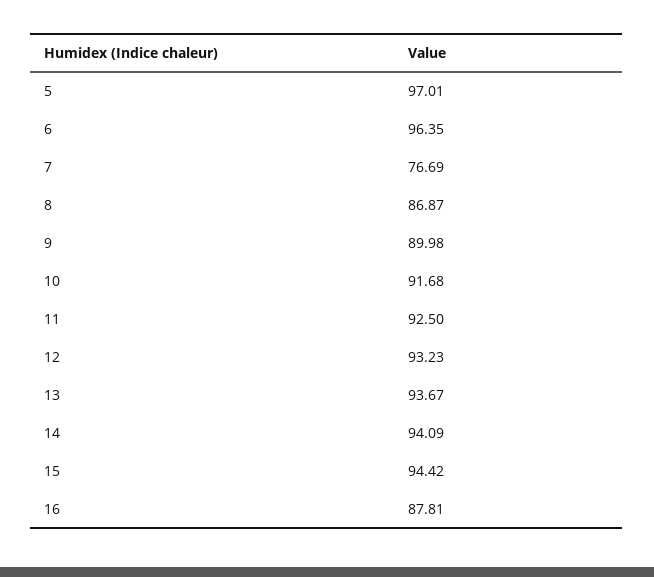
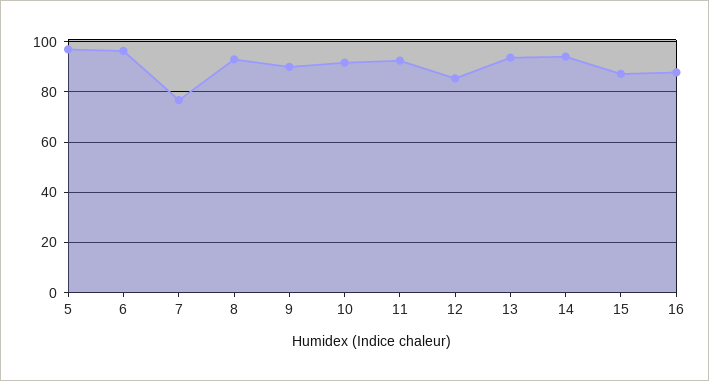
  {
    "5": 97.01,
    "6": 96.35,
    "7": 76.69,
-   "8": 86.87,
+   "8": 92.5,
    "9": 89.98,
    "10": 91.68,
    "11": 92.5,
-   "12": 93.23,
+   "12": 85,
    "13": 93.67,
    "14": 94.09,
-   "15": 94.42,
+   "15": 87.5,
    "16": 87.81
  }

